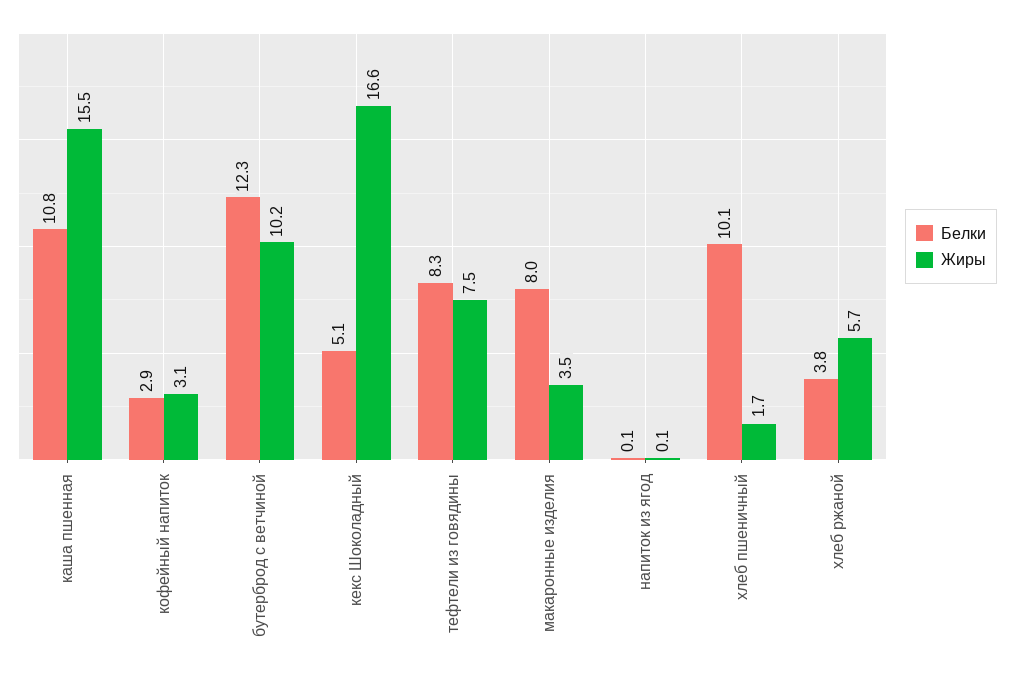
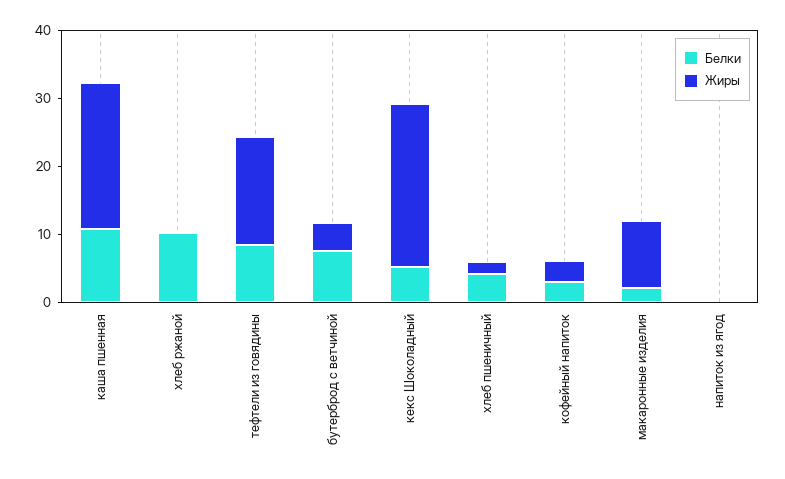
  {
    "Белки": {
      "каша пшенная": 10.8,
      "кофейный напиток": 2.9,
-     "бутерброд с ветчиной": 12.3,
+     "бутерброд с ветчиной": 8,
      "кекс Шоколадный": 5.1,
      "тефтели из говядины": 8.3,
-     "макаронные изделия": 8,
+     "макаронные изделия": 2,
      "напиток из ягод": 0.1,
-     "хлеб пшеничный": 10.1,
+     "хлеб пшеничный": 4,
-     "хлеб ржаной": 3.8
+     "хлеб ржаной": 10
    },
    "Жиры": {
-     "каша пшенная": 15.5,
+     "каша пшенная": 22,
      "кофейный напиток": 3.1,
-     "бутерброд с ветчиной": 10.2,
+     "бутерброд с ветчиной": 4,
-     "кекс Шоколадный": 16.6,
+     "кекс Шоколадный": 24,
-     "тефтели из говядины": 7.5,
+     "тефтели из говядины": 16,
-     "макаронные изделия": 3.5,
+     "макаронные изделия": 10,
      "напиток из ягод": 0.1,
      "хлеб пшеничный": 1.7,
-     "хлеб ржаной": 5.7
+     "хлеб ржаной": 0
    }
  }

